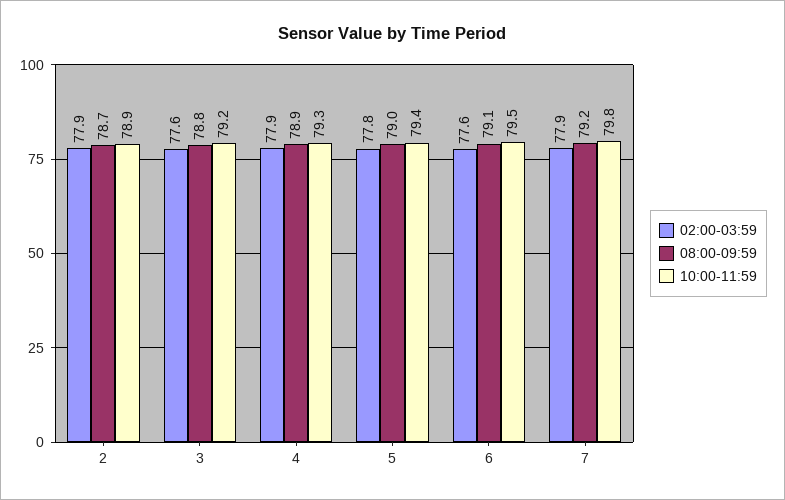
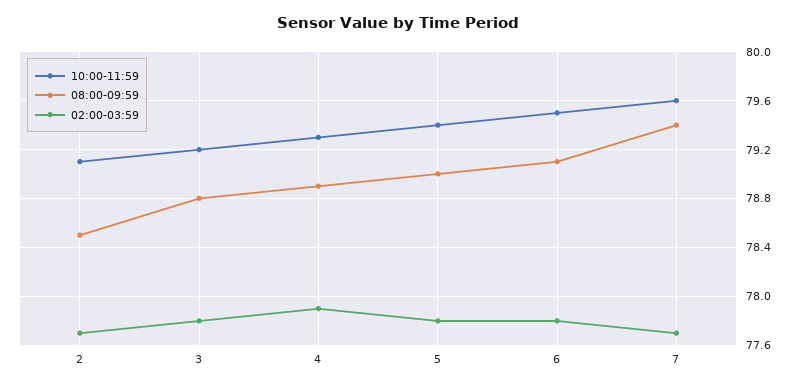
  {
    "02:00-03:59": {
-     "2": 77.9,
+     "2": 77.7,
-     "3": 77.6,
+     "3": 77.8,
      "4": 77.9,
      "5": 77.8,
-     "6": 77.6,
+     "6": 77.8,
-     "7": 77.9
+     "7": 77.7
    },
    "08:00-09:59": {
-     "2": 78.7,
+     "2": 78.5,
      "3": 78.8,
      "4": 78.9,
      "5": 79,
      "6": 79.1,
-     "7": 79.2
+     "7": 79.4
    },
    "10:00-11:59": {
-     "2": 78.9,
+     "2": 79.1,
      "3": 79.2,
      "4": 79.3,
      "5": 79.4,
      "6": 79.5,
-     "7": 79.8
+     "7": 79.6
    }
  }

